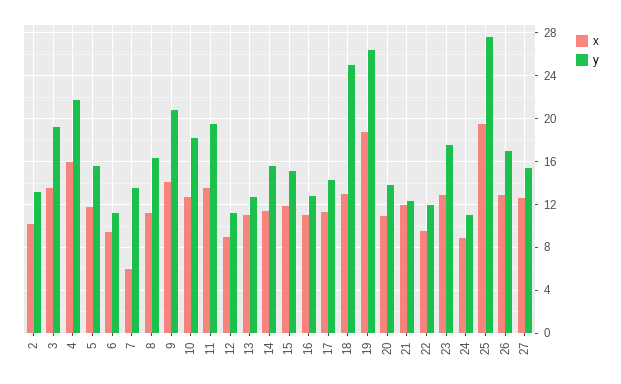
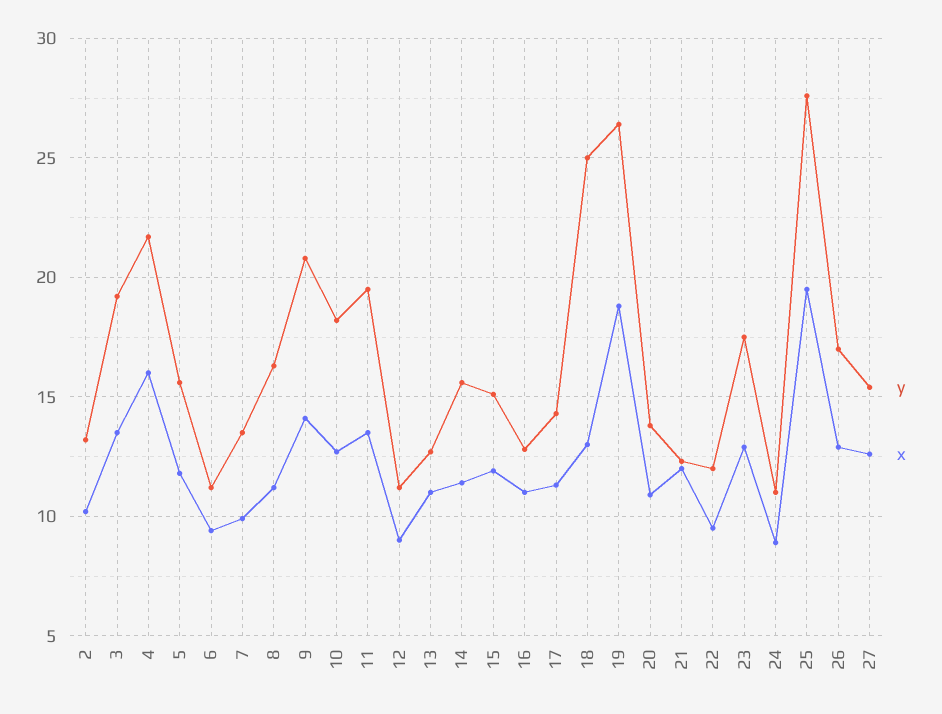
  {
    "x": {
      "2": 10,
      "3": 13.5,
      "4": 16,
      "5": 12,
      "6": 9.5,
-     "7": 6,
+     "7": 10,
      "8": 11,
      "9": 14,
      "10": 12.5,
      "11": 13.5,
      "12": 9,
      "13": 11,
      "14": 11.5,
      "15": 12,
      "16": 11,
      "17": 11.5,
      "18": 13,
      "19": 19,
      "20": 11,
      "21": 12,
      "22": 9.5,
      "23": 13,
      "24": 9,
      "25": 19.5,
      "26": 13,
      "27": 12.5
    },
    "y": {
      "2": 13,
      "3": 19,
      "4": 21.5,
      "5": 15.5,
      "6": 11,
      "7": 13.5,
      "8": 16.5,
      "9": 21,
      "10": 18,
      "11": 19.5,
      "12": 11,
      "13": 12.5,
      "14": 15.5,
      "15": 15,
      "16": 13,
      "17": 14.5,
      "18": 25,
      "19": 26.5,
      "20": 14,
      "21": 12.5,
      "22": 12,
      "23": 17.5,
      "24": 11,
      "25": 27.5,
      "26": 17,
      "27": 15.5
    }
  }

